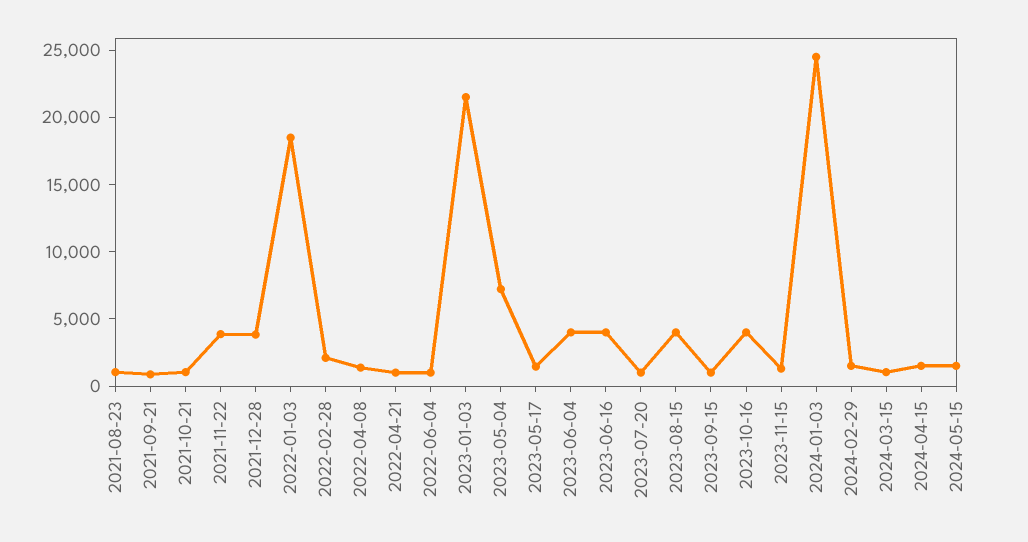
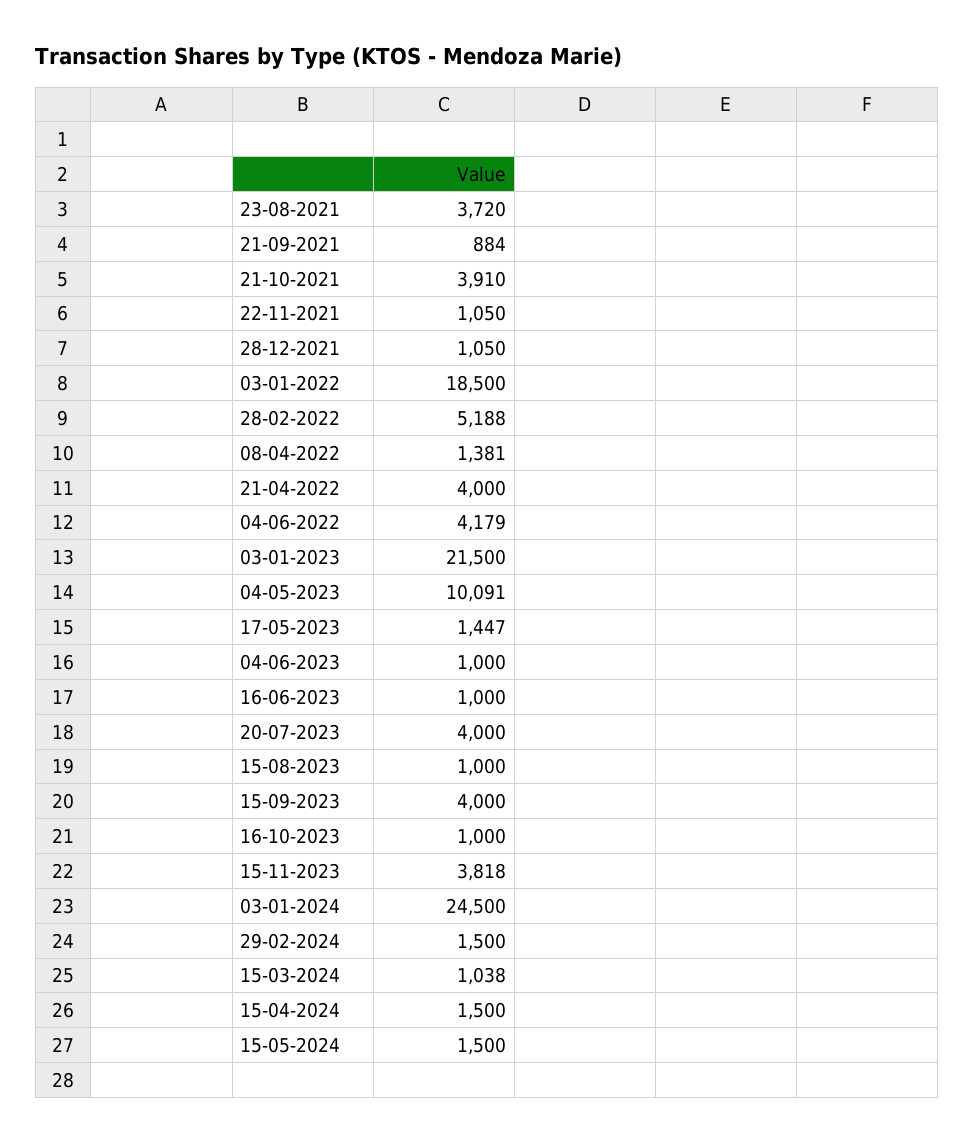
  {
-   "2021-08-23": 1000,
+   "2021-08-23": 3720,
    "2021-09-21": 884,
-   "2021-10-21": 1000,
+   "2021-10-21": 3910,
-   "2021-11-22": 4000,
+   "2021-11-22": 1050,
-   "2021-12-28": 4000,
+   "2021-12-28": 1050,
    "2022-01-03": 18500,
-   "2022-02-28": 2000,
+   "2022-02-28": 5188,
    "2022-04-08": 1381,
-   "2022-04-21": 1000,
+   "2022-04-21": 4000,
-   "2022-06-04": 1000,
+   "2022-06-04": 4179,
    "2023-01-03": 21500,
-   "2023-05-04": 7000,
+   "2023-05-04": 10091,
    "2023-05-17": 1447,
-   "2023-06-04": 4000,
+   "2023-06-04": 1000,
-   "2023-06-16": 4000,
+   "2023-06-16": 1000,
-   "2023-07-20": 1000,
+   "2023-07-20": 4000,
-   "2023-08-15": 4000,
+   "2023-08-15": 1000,
-   "2023-09-15": 1000,
+   "2023-09-15": 4000,
-   "2023-10-16": 4000,
+   "2023-10-16": 1000,
-   "2023-11-15": 1000,
+   "2023-11-15": 3818,
    "2024-01-03": 24500,
    "2024-02-29": 1500,
    "2024-03-15": 1038,
    "2024-04-15": 1500,
    "2024-05-15": 1500
  }

